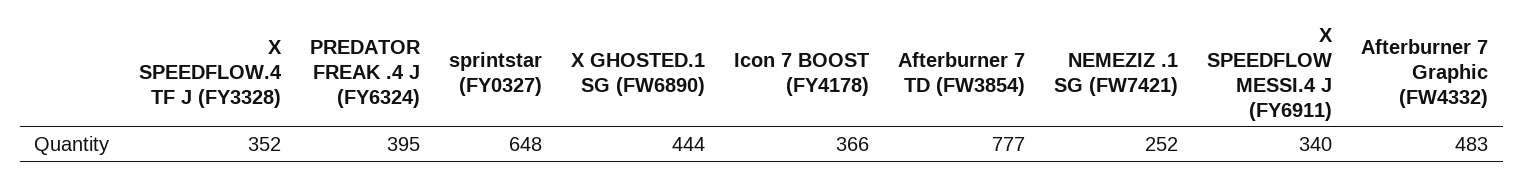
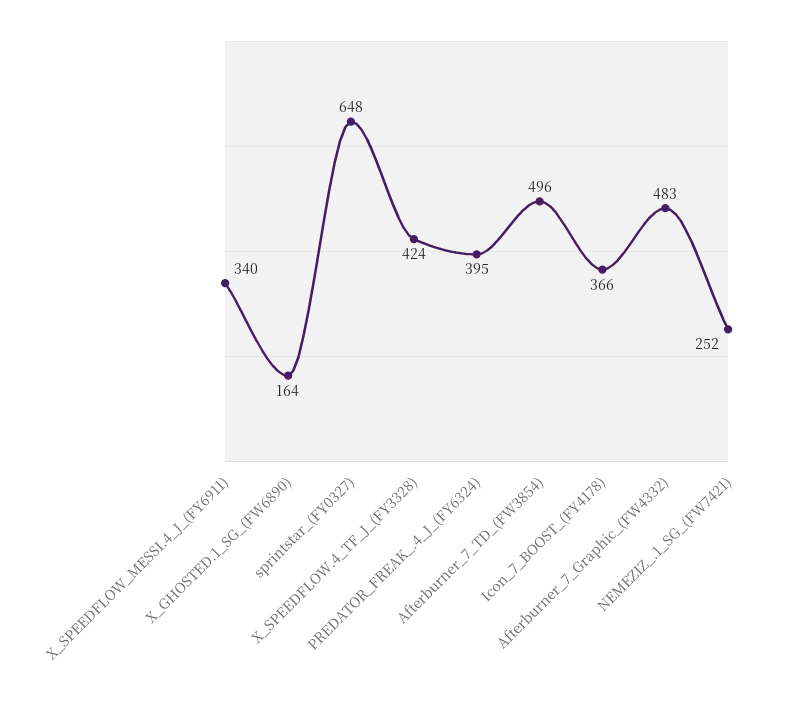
  {
-   "X SPEEDFLOW.4 TF J (FY3328)": 352,
+   "X SPEEDFLOW.4 TF J (FY3328)": 424,
    "PREDATOR FREAK .4 J (FY6324)": 395,
    "sprintstar (FY0327)": 648,
-   "X GHOSTED.1 SG (FW6890)": 444,
+   "X GHOSTED.1 SG (FW6890)": 164,
    "Icon 7 BOOST (FY4178)": 366,
-   "Afterburner 7 TD (FW3854)": 777,
+   "Afterburner 7 TD (FW3854)": 496,
    "NEMEZIZ .1 SG (FW7421)": 252,
    "X SPEEDFLOW MESSI.4 J (FY6911)": 340,
    "Afterburner 7 Graphic (FW4332)": 483
  }

